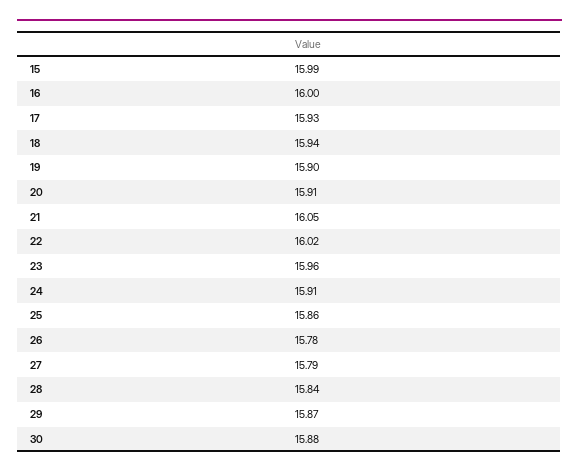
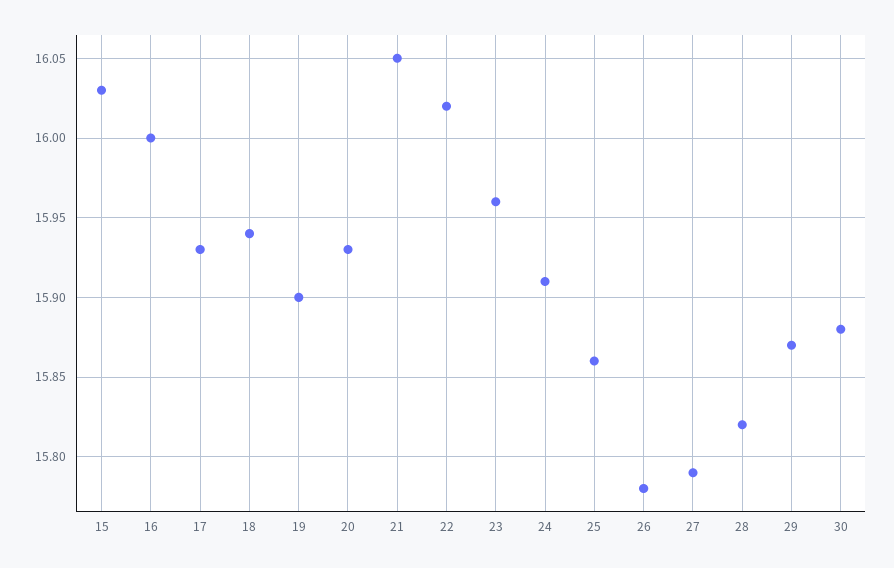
  {
-   "15": 15.99,
+   "15": 16.03,
    "16": 16,
    "17": 15.93,
    "18": 15.94,
    "19": 15.9,
-   "20": 15.91,
+   "20": 15.93,
    "21": 16.05,
    "22": 16.02,
    "23": 15.96,
    "24": 15.91,
    "25": 15.86,
    "26": 15.78,
    "27": 15.79,
-   "28": 15.84,
+   "28": 15.82,
    "29": 15.87,
    "30": 15.88
  }

